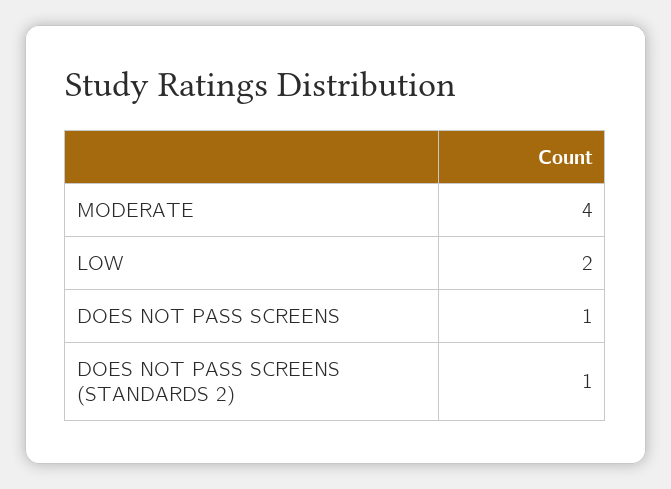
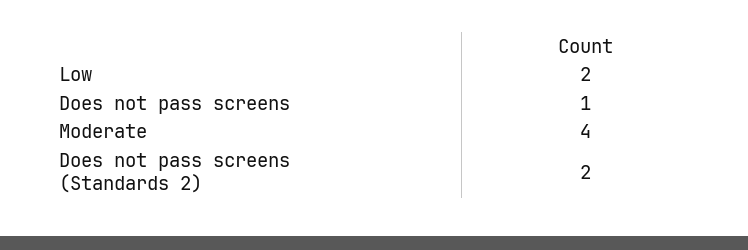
  {
    "MODERATE": 4,
    "LOW": 2,
    "DOES NOT PASS SCREENS": 1,
-   "DOES NOT PASS SCREENS (STANDARDS 2)": 1
+   "DOES NOT PASS SCREENS (STANDARDS 2)": 2
  }

